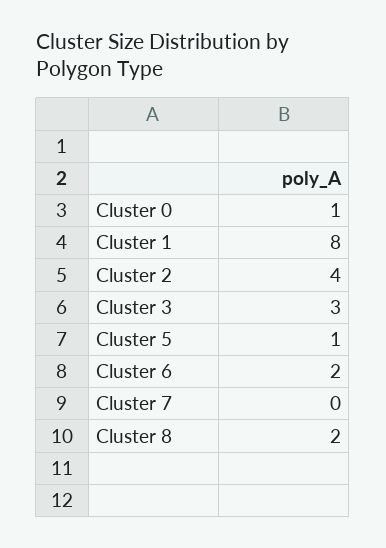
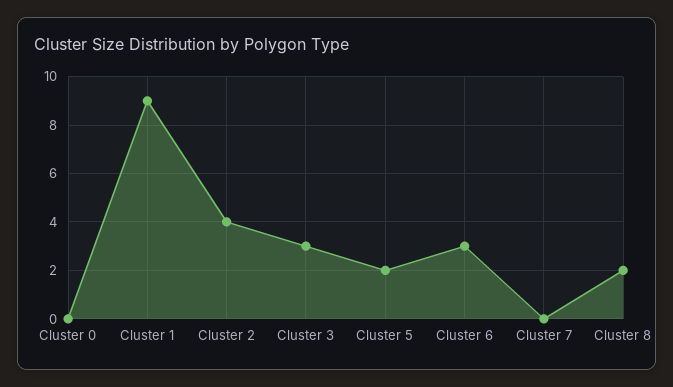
  {
-   "Cluster 0": 1,
+   "Cluster 0": 0,
-   "Cluster 1": 8,
+   "Cluster 1": 9,
    "Cluster 2": 4,
    "Cluster 3": 3,
-   "Cluster 5": 1,
+   "Cluster 5": 2,
-   "Cluster 6": 2,
+   "Cluster 6": 3,
    "Cluster 7": 0,
    "Cluster 8": 2
  }

